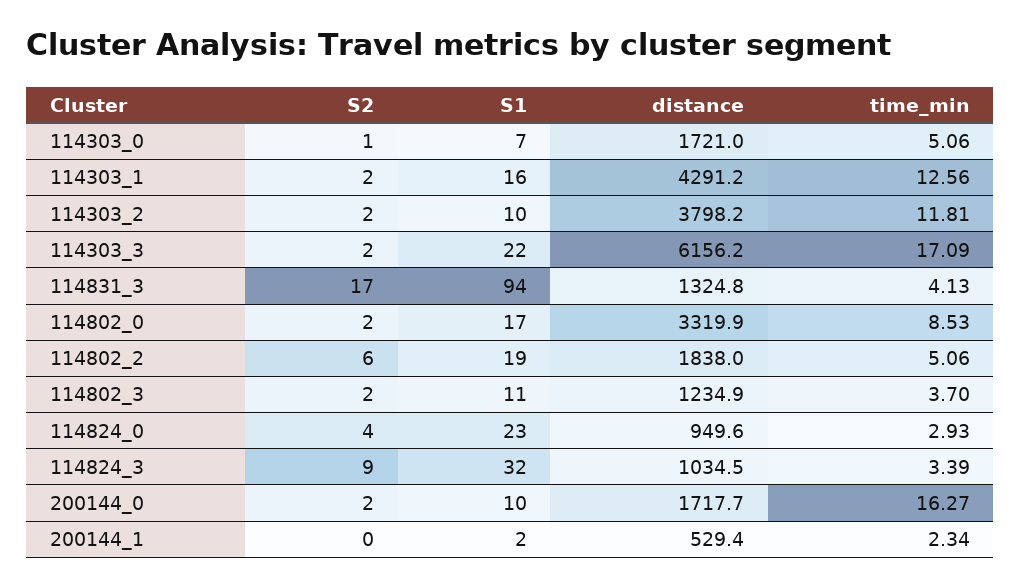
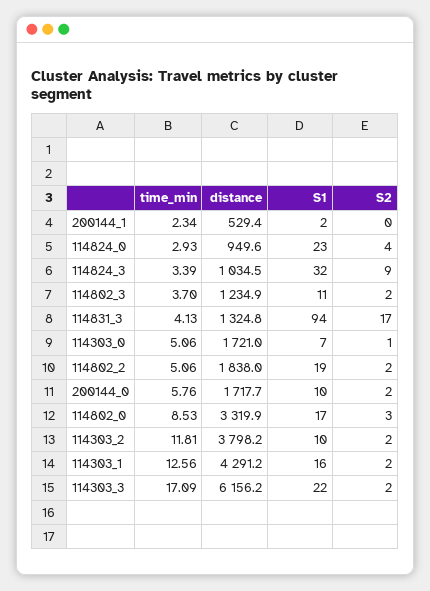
  {
    "S2": {
      "114303_0": 1,
      "114303_1": 2,
      "114303_2": 2,
      "114303_3": 2,
      "114831_3": 17,
-     "114802_0": 2,
+     "114802_0": 3,
-     "114802_2": 6,
+     "114802_2": 2,
      "114802_3": 2,
      "114824_0": 4,
      "114824_3": 9,
      "200144_0": 2,
      "200144_1": 0
    },
    "S1": {
      "114303_0": 7,
      "114303_1": 16,
      "114303_2": 10,
      "114303_3": 22,
      "114831_3": 94,
      "114802_0": 17,
      "114802_2": 19,
      "114802_3": 11,
      "114824_0": 23,
      "114824_3": 32,
      "200144_0": 10,
      "200144_1": 2
    },
    "distance": {
      "114303_0": 1721,
      "114303_1": 4291.2,
      "114303_2": 3798.2,
      "114303_3": 6156.2,
      "114831_3": 1324.8,
      "114802_0": 3319.9,
      "114802_2": 1838,
      "114802_3": 1234.9,
      "114824_0": 949.6,
      "114824_3": 1034.5,
      "200144_0": 1717.7,
      "200144_1": 529.4
    },
    "time_min": {
      "114303_0": 5.06,
      "114303_1": 12.56,
      "114303_2": 11.81,
      "114303_3": 17.09,
      "114831_3": 4.13,
      "114802_0": 8.53,
      "114802_2": 5.06,
      "114802_3": 3.7,
      "114824_0": 2.93,
      "114824_3": 3.39,
-     "200144_0": 16.27,
+     "200144_0": 5.76,
      "200144_1": 2.34
    }
  }

